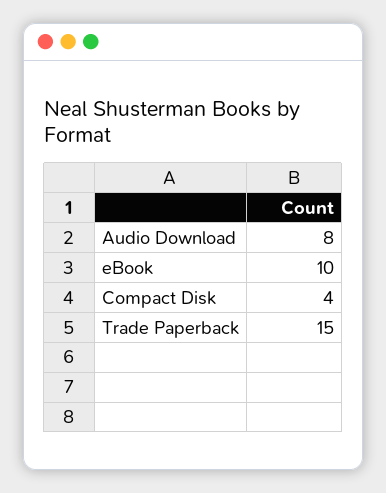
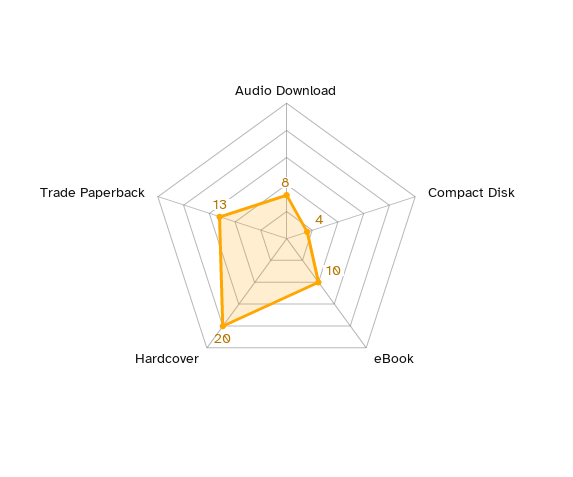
  {
    "Audio Download": 8,
    "eBook": 10,
    "Compact Disk": 4,
-   "Trade Paperback": 15
+   "Trade Paperback": 13,
+   "Hardcover": 20
  }

